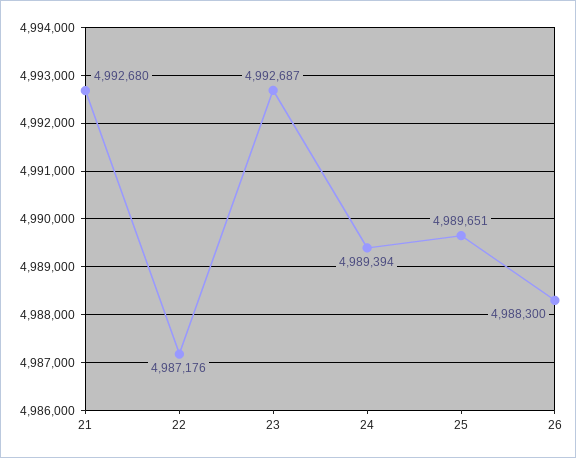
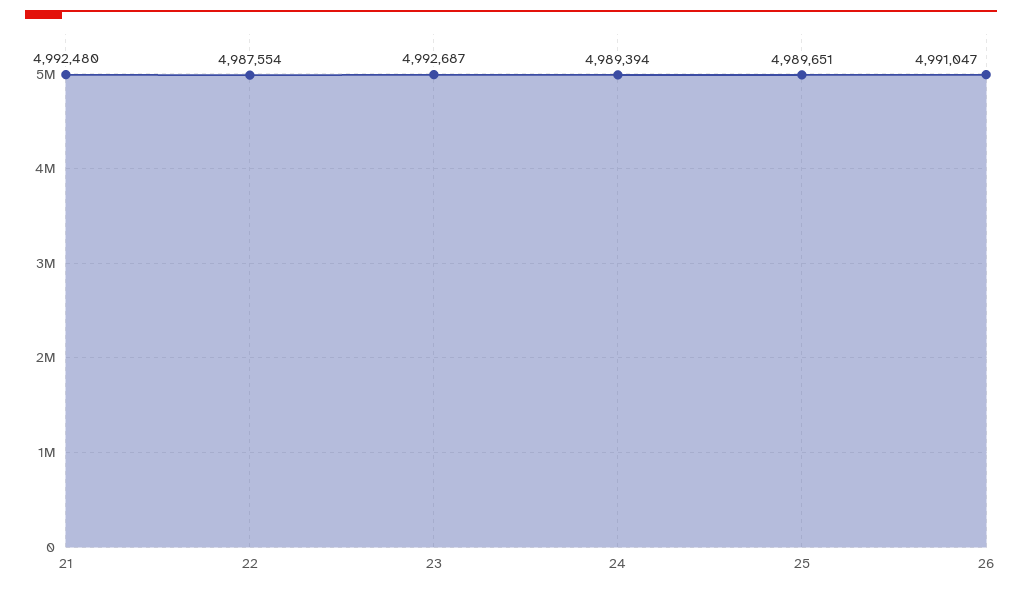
  {
-   "21": 4992680,
+   "21": 4992480,
-   "22": 4987176,
+   "22": 4987554,
    "23": 4992687,
    "24": 4989394,
    "25": 4989651,
-   "26": 4988300
+   "26": 4991047
  }

